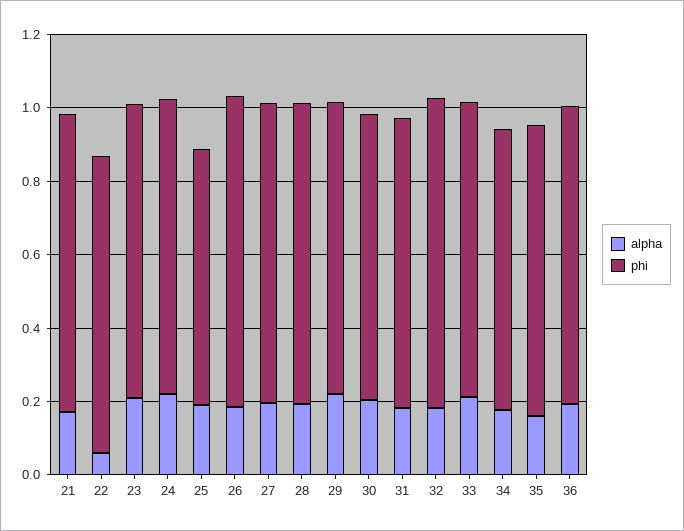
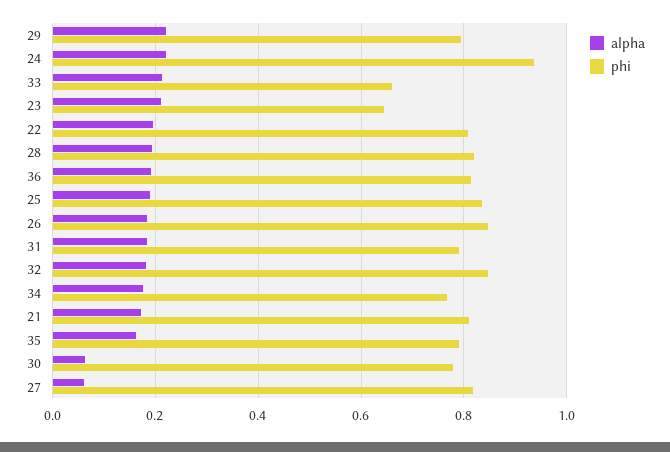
  {
    "alpha": {
      "21": 0.18,
-     "22": 0.05,
+     "22": 0.2,
      "23": 0.22,
      "24": 0.22,
      "25": 0.18,
      "26": 0.18,
-     "27": 0.2,
+     "27": 0.06,
      "28": 0.2,
      "29": 0.22,
-     "30": 0.2,
+     "30": 0.06,
      "31": 0.18,
      "32": 0.18,
      "33": 0.22,
      "34": 0.18,
      "35": 0.16,
      "36": 0.2
    },
    "phi": {
      "21": 0.82,
      "22": 0.8,
-     "23": 0.8,
+     "23": 0.64,
-     "24": 0.8,
+     "24": 0.94,
-     "25": 0.7,
+     "25": 0.84,
      "26": 0.84,
      "27": 0.82,
      "28": 0.82,
      "29": 0.8,
      "30": 0.78,
      "31": 0.8,
      "32": 0.84,
-     "33": 0.8,
+     "33": 0.66,
      "34": 0.76,
      "35": 0.8,
      "36": 0.82
    }
  }

